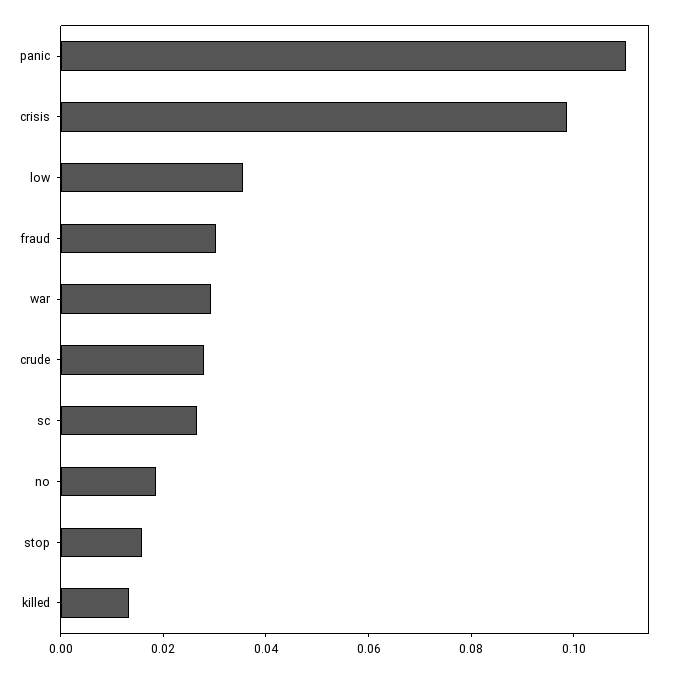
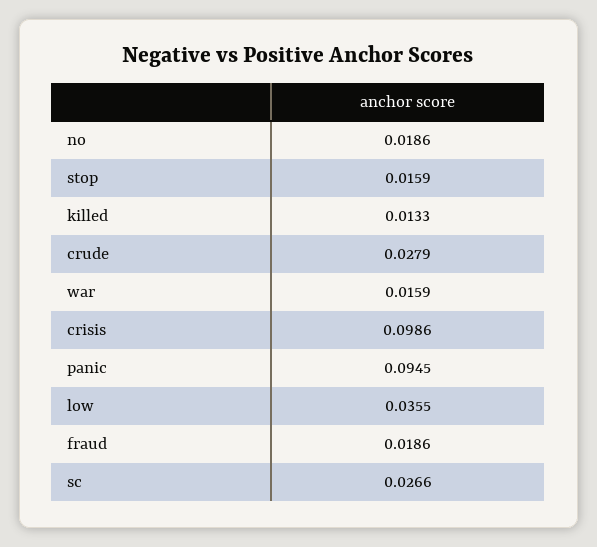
  {
-   "panic": 0.11,
+   "panic": 0.0945,
    "crisis": 0.0986,
    "low": 0.0355,
-   "fraud": 0.03,
+   "fraud": 0.0186,
-   "war": 0.03,
+   "war": 0.0159,
    "crude": 0.0279,
    "sc": 0.0266,
    "no": 0.0186,
    "stop": 0.0159,
    "killed": 0.0133
  }

